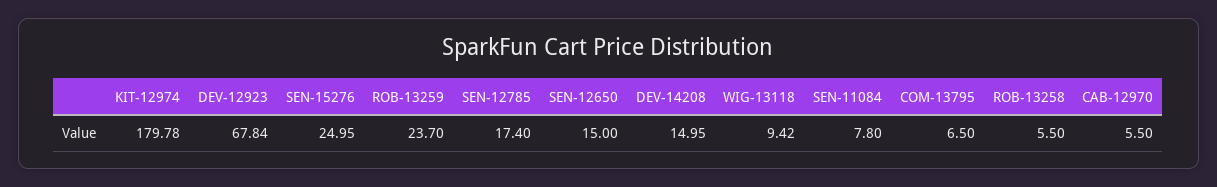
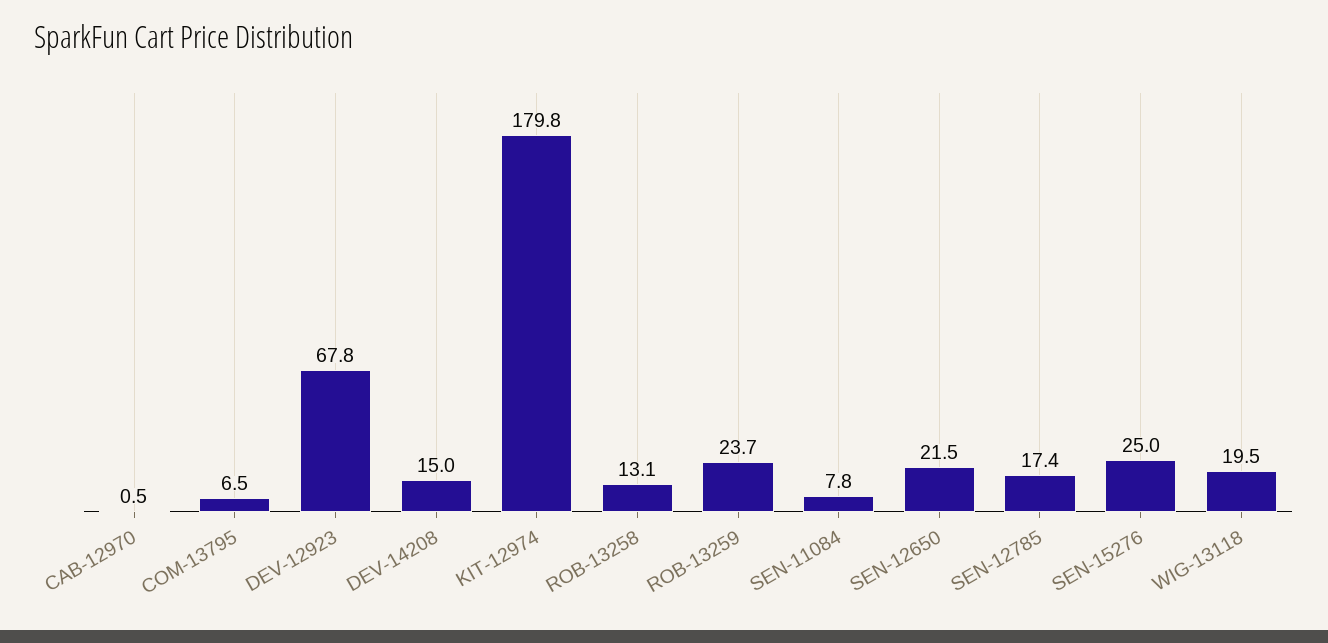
  {
    "KIT-12974": 179.78,
    "DEV-12923": 67.84,
    "SEN-15276": 24.95,
    "ROB-13259": 23.7,
    "SEN-12785": 17.4,
-   "SEN-12650": 15,
+   "SEN-12650": 21.5,
    "DEV-14208": 14.95,
-   "WIG-13118": 9.42,
+   "WIG-13118": 19.5,
    "SEN-11084": 7.8,
    "COM-13795": 6.5,
-   "ROB-13258": 5.5,
+   "ROB-13258": 13.1,
-   "CAB-12970": 5.5
+   "CAB-12970": 0.5
  }

